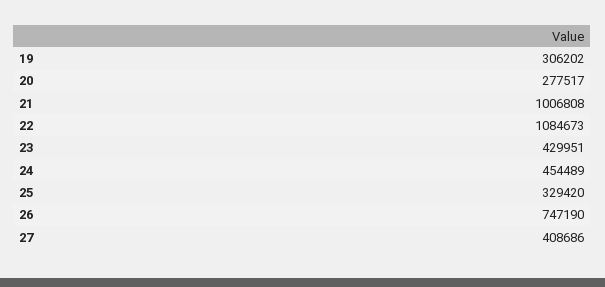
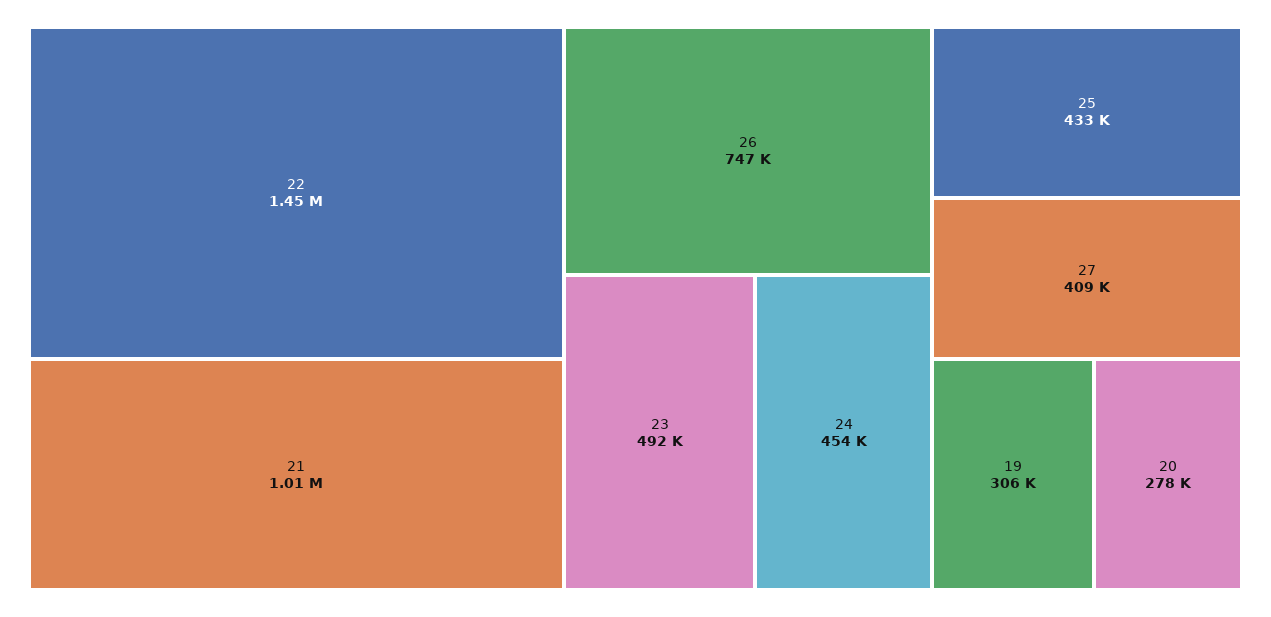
  {
    "19": 306202,
    "20": 277517,
    "21": 1006808,
-   "22": 1084673,
+   "22": 1450000,
-   "23": 429951,
+   "23": 492000,
    "24": 454489,
-   "25": 329420,
+   "25": 433000,
    "26": 747190,
    "27": 408686
  }

